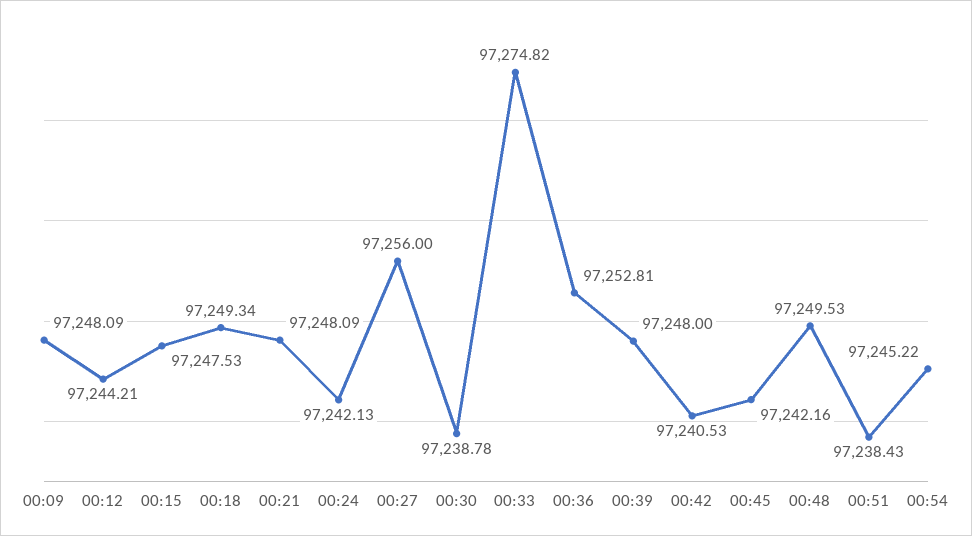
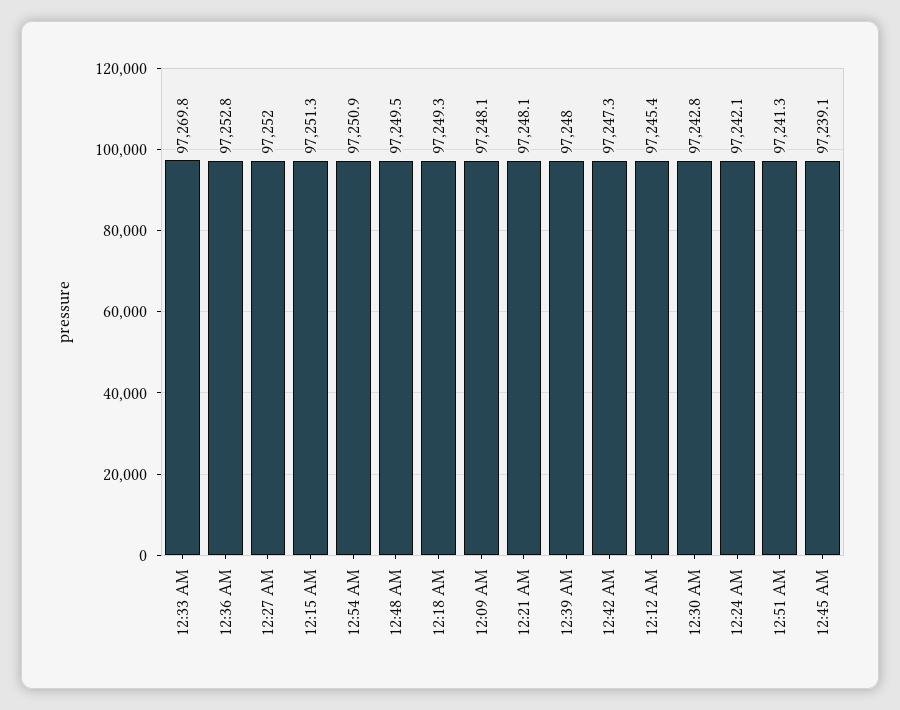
  {
    "00:09": 97248.09,
-   "00:12": 97244.21,
+   "00:12": 97245.4,
-   "00:15": 97247.53,
+   "00:15": 97251.3,
    "00:18": 97249.34,
    "00:21": 97248.09,
    "00:24": 97242.13,
-   "00:27": 97256,
+   "00:27": 97252,
-   "00:30": 97238.78,
+   "00:30": 97242.8,
-   "00:33": 97274.82,
+   "00:33": 97269.8,
    "00:36": 97252.81,
    "00:39": 97248,
-   "00:42": 97240.53,
+   "00:42": 97247.3,
-   "00:45": 97242.16,
+   "00:45": 97239.1,
    "00:48": 97249.53,
-   "00:51": 97238.43,
+   "00:51": 97241.3,
-   "00:54": 97245.22
+   "00:54": 97250.9
  }

